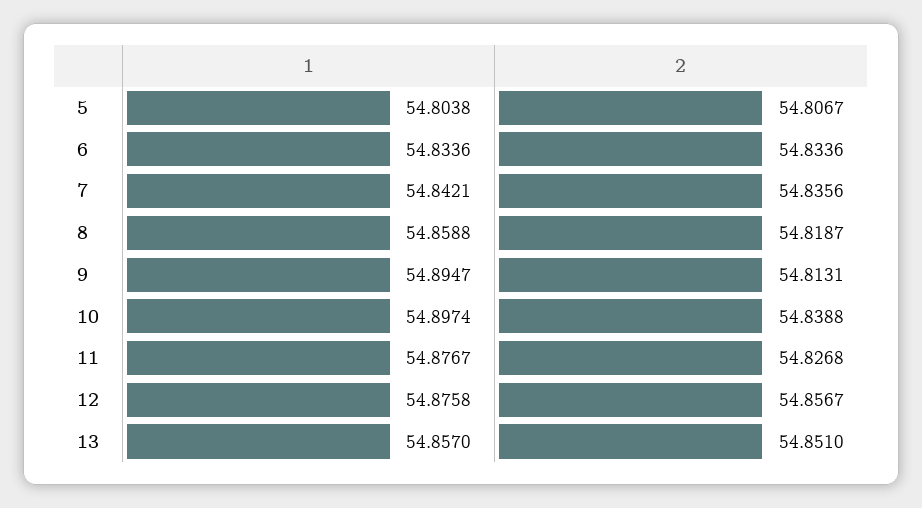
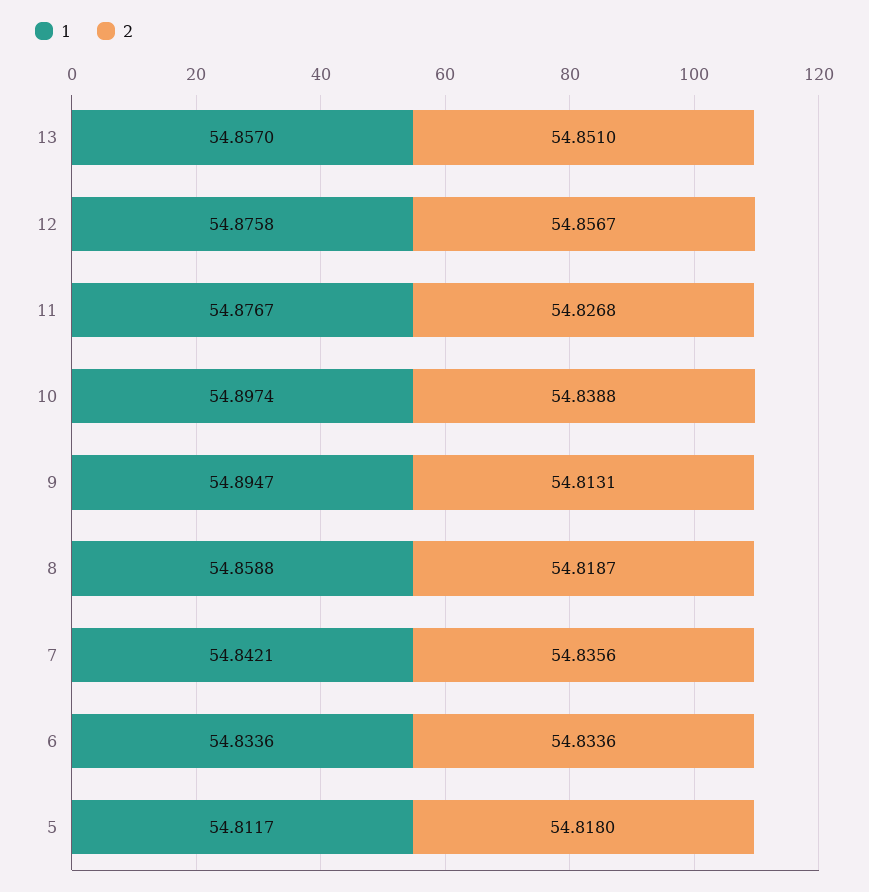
  {
    "1": {
-     "5": 54.8038,
+     "5": 54.8117,
      "6": 54.8336,
      "7": 54.8421,
      "8": 54.8588,
      "9": 54.8947,
      "10": 54.8974,
      "11": 54.8767,
      "12": 54.8758,
      "13": 54.857
    },
    "2": {
-     "5": 54.8067,
+     "5": 54.818,
      "6": 54.8336,
      "7": 54.8356,
      "8": 54.8187,
      "9": 54.8131,
      "10": 54.8388,
      "11": 54.8268,
      "12": 54.8567,
      "13": 54.851
    }
  }

